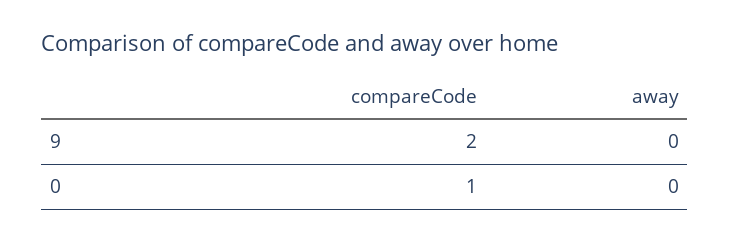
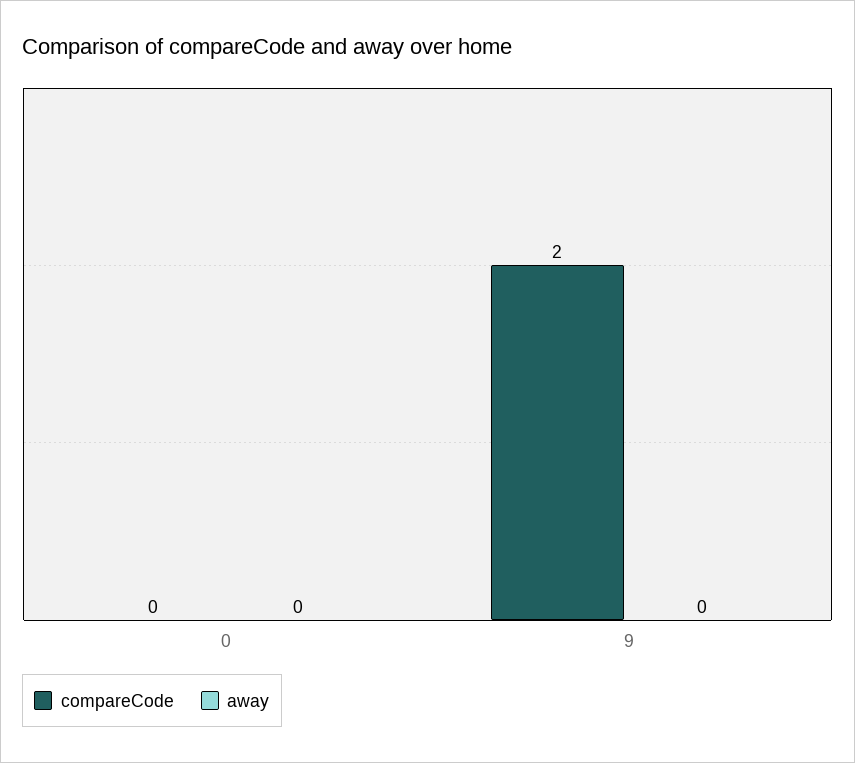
  {
    "compareCode": {
      "9": 2,
-     "0": 1
+     "0": 0
    },
    "away": {
      "9": 0,
      "0": 0
    }
  }

